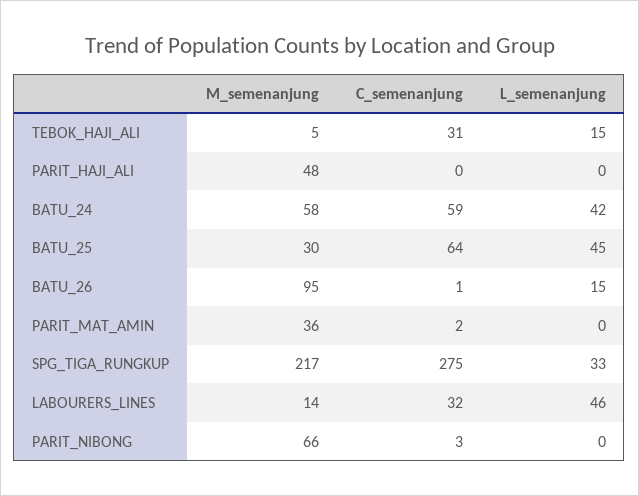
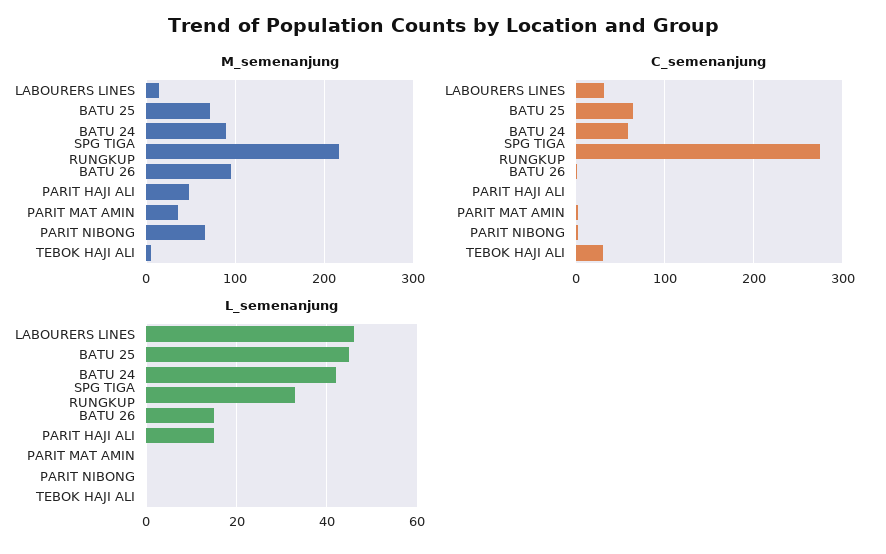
  {
    "M_semenanjung": {
      "TEBOK_HAJI_ALI": 5,
      "PARIT_HAJI_ALI": 48,
-     "BATU_24": 58,
+     "BATU_24": 90,
-     "BATU_25": 30,
+     "BATU_25": 70,
      "BATU_26": 95,
      "PARIT_MAT_AMIN": 36,
      "SPG_TIGA_RUNGKUP": 217,
      "LABOURERS_LINES": 14,
      "PARIT_NIBONG": 66
    },
    "C_semenanjung": {
      "TEBOK_HAJI_ALI": 31,
      "PARIT_HAJI_ALI": 0,
      "BATU_24": 59,
      "BATU_25": 64,
      "BATU_26": 1,
      "PARIT_MAT_AMIN": 2,
      "SPG_TIGA_RUNGKUP": 275,
      "LABOURERS_LINES": 32,
      "PARIT_NIBONG": 3
    },
    "L_semenanjung": {
-     "TEBOK_HAJI_ALI": 15,
+     "TEBOK_HAJI_ALI": 0,
-     "PARIT_HAJI_ALI": 0,
+     "PARIT_HAJI_ALI": 15,
      "BATU_24": 42,
      "BATU_25": 45,
      "BATU_26": 15,
      "PARIT_MAT_AMIN": 0,
      "SPG_TIGA_RUNGKUP": 33,
      "LABOURERS_LINES": 46,
      "PARIT_NIBONG": 0
    }
  }

